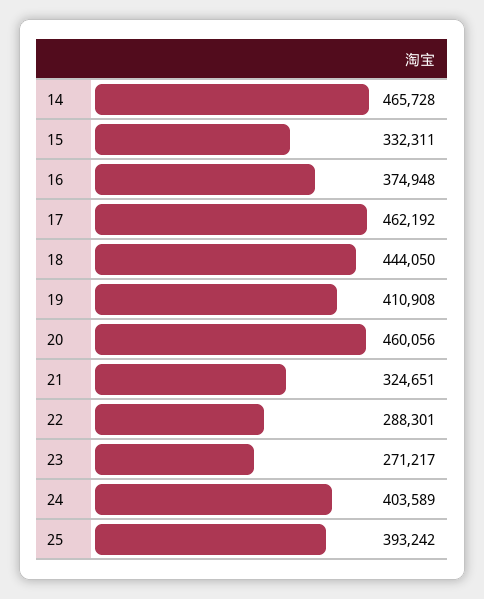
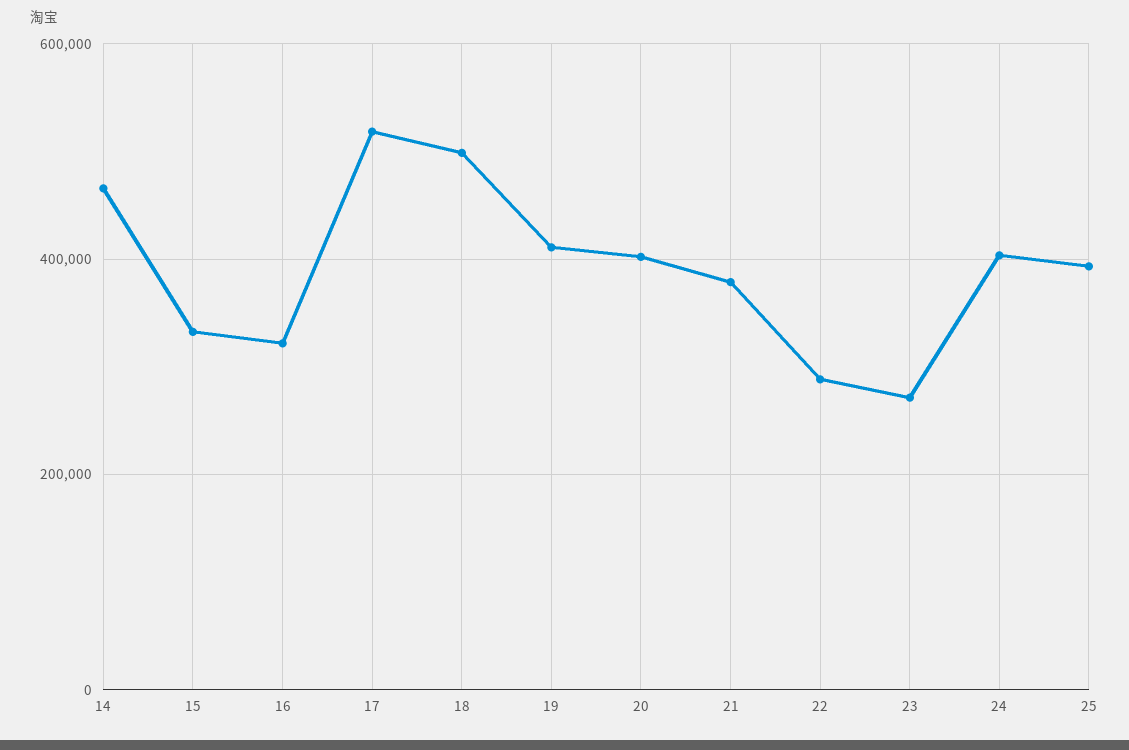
  {
    "14": 465728,
    "15": 332311,
-   "16": 374948,
+   "16": 320000,
-   "17": 462192,
+   "17": 520000,
-   "18": 444050,
+   "18": 500000,
    "19": 410908,
-   "20": 460056,
+   "20": 400000,
-   "21": 324651,
+   "21": 380000,
    "22": 288301,
    "23": 271217,
    "24": 403589,
    "25": 393242
  }

